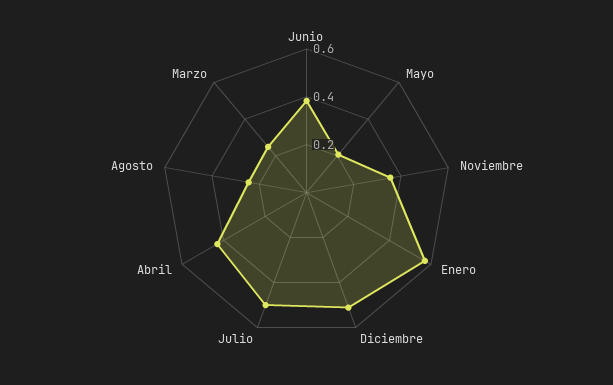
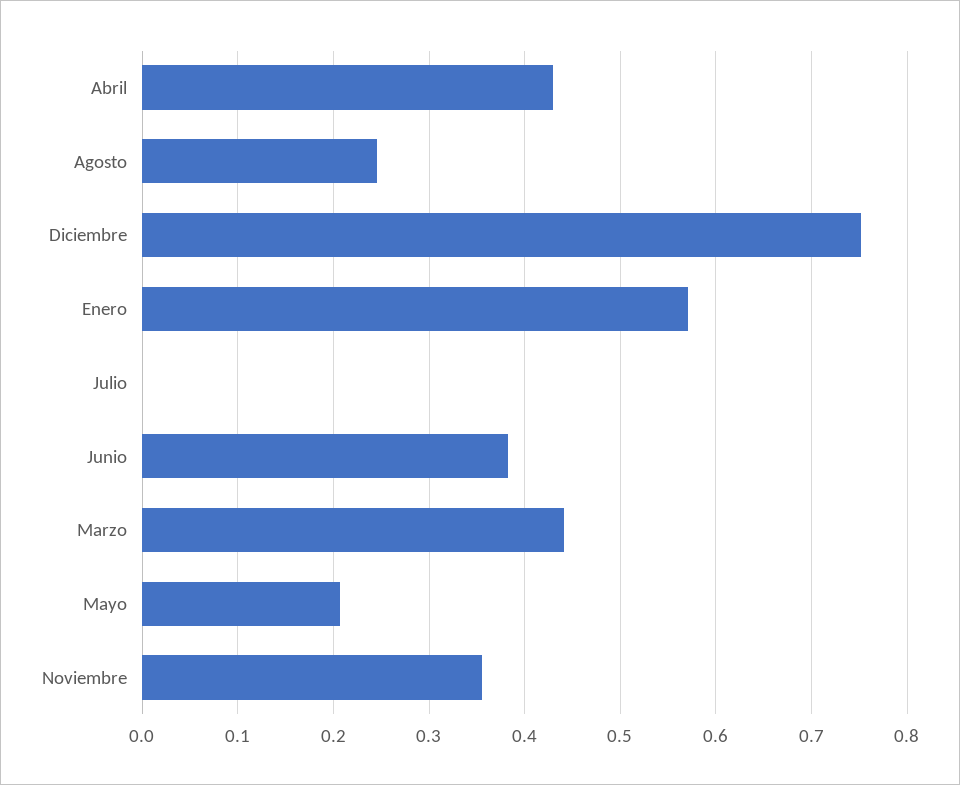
  {
    "Junio": 0.38,
    "Mayo": 0.21,
    "Noviembre": 0.36,
    "Enero": 0.57,
-   "Diciembre": 0.5,
+   "Diciembre": 0.75,
-   "Julio": 0.5,
+   "Julio": 0,
    "Abril": 0.43,
    "Agosto": 0.25,
-   "Marzo": 0.25
+   "Marzo": 0.44
  }

